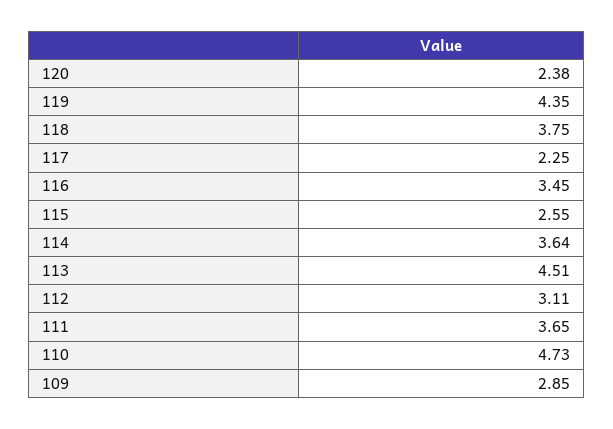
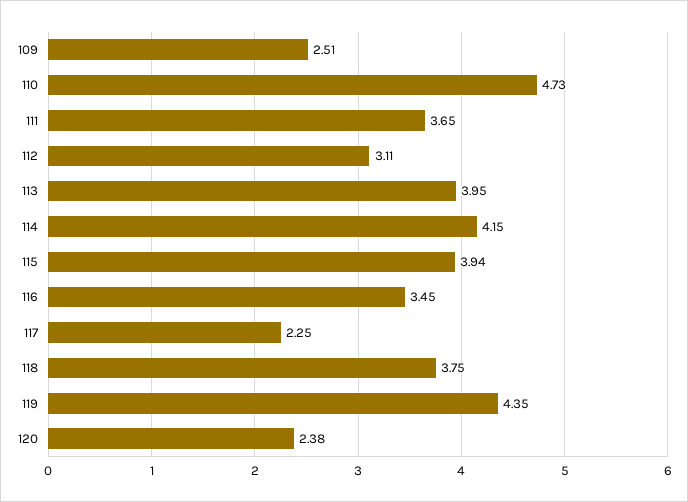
  {
    "120": 2.38,
    "119": 4.35,
    "118": 3.75,
    "117": 2.25,
    "116": 3.45,
-   "115": 2.55,
+   "115": 3.94,
-   "114": 3.64,
+   "114": 4.15,
-   "113": 4.51,
+   "113": 3.95,
    "112": 3.11,
    "111": 3.65,
    "110": 4.73,
-   "109": 2.85
+   "109": 2.51
  }

